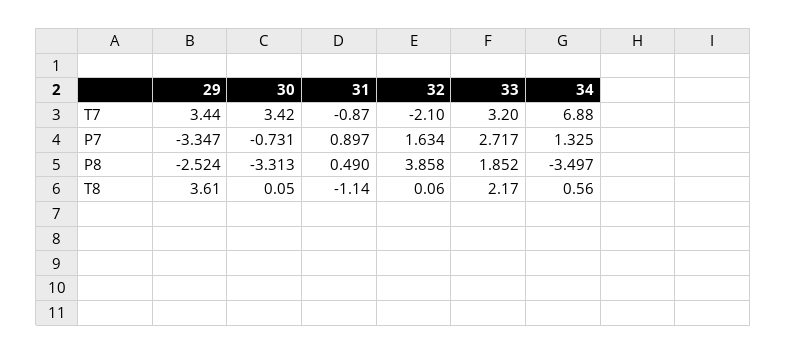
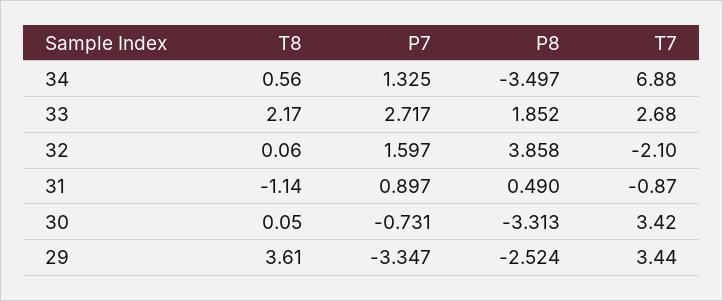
  {
    "29": {
      "T7": 3.44,
      "P7": -3.347,
      "P8": -2.524,
      "T8": 3.61
    },
    "30": {
      "T7": 3.42,
      "P7": -0.731,
      "P8": -3.313,
      "T8": 0.05
    },
    "31": {
      "T7": -0.87,
      "P7": 0.897,
      "P8": 0.49,
      "T8": -1.14
    },
    "32": {
      "T7": -2.1,
-     "P7": 1.634,
+     "P7": 1.597,
      "P8": 3.858,
      "T8": 0.06
    },
    "33": {
-     "T7": 3.2,
+     "T7": 2.68,
      "P7": 2.717,
      "P8": 1.852,
      "T8": 2.17
    },
    "34": {
      "T7": 6.88,
      "P7": 1.325,
      "P8": -3.497,
      "T8": 0.56
    }
  }

